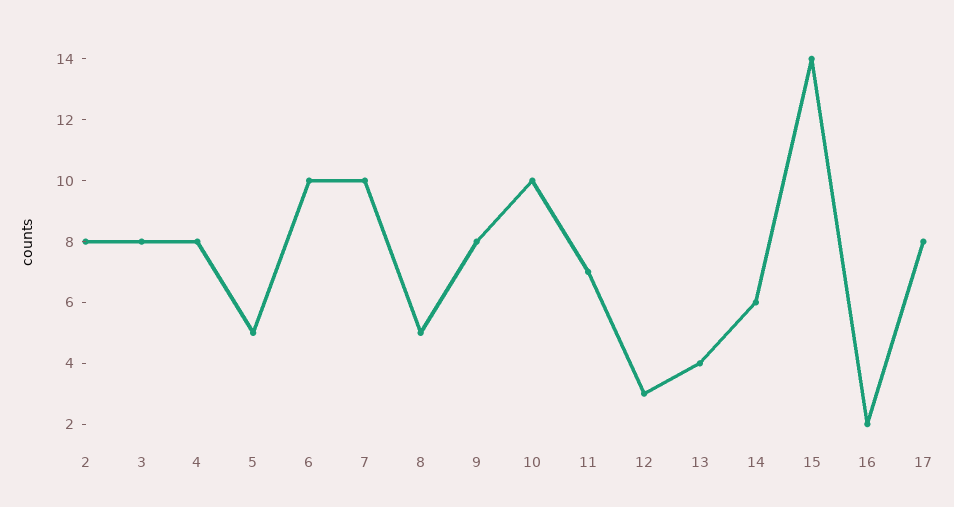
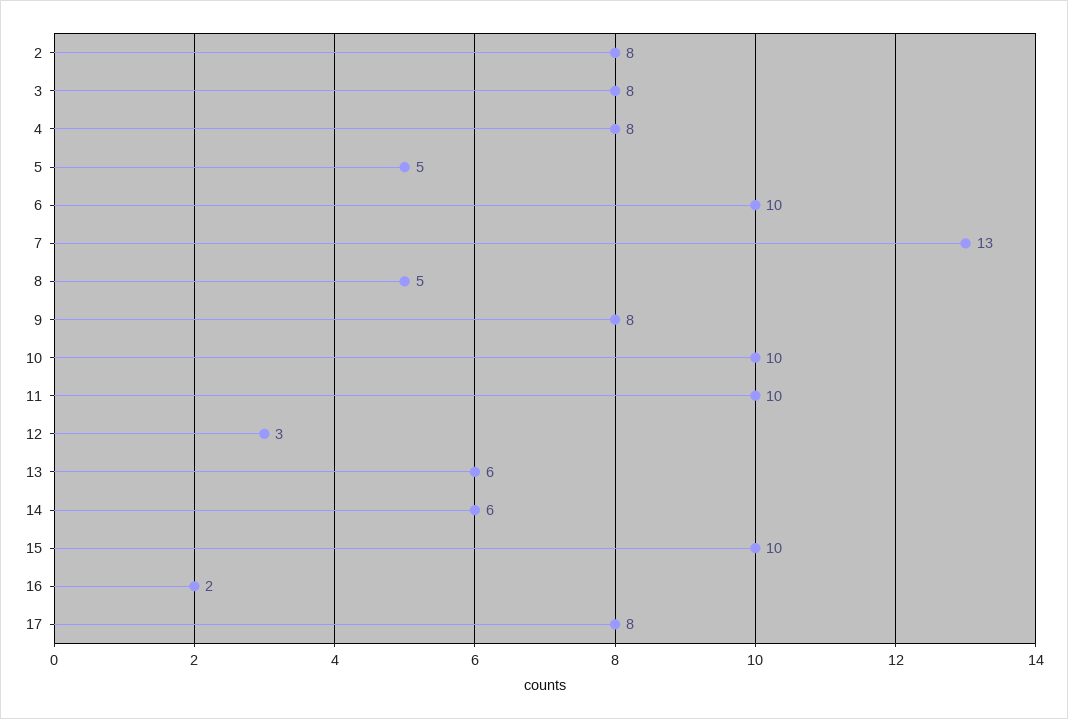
  {
    "2": 8,
    "3": 8,
    "4": 8,
    "5": 5,
    "6": 10,
-   "7": 10,
+   "7": 13,
    "8": 5,
    "9": 8,
    "10": 10,
-   "11": 7,
+   "11": 10,
    "12": 3,
-   "13": 4,
+   "13": 6,
    "14": 6,
-   "15": 14,
+   "15": 10,
    "16": 2,
    "17": 8
  }

